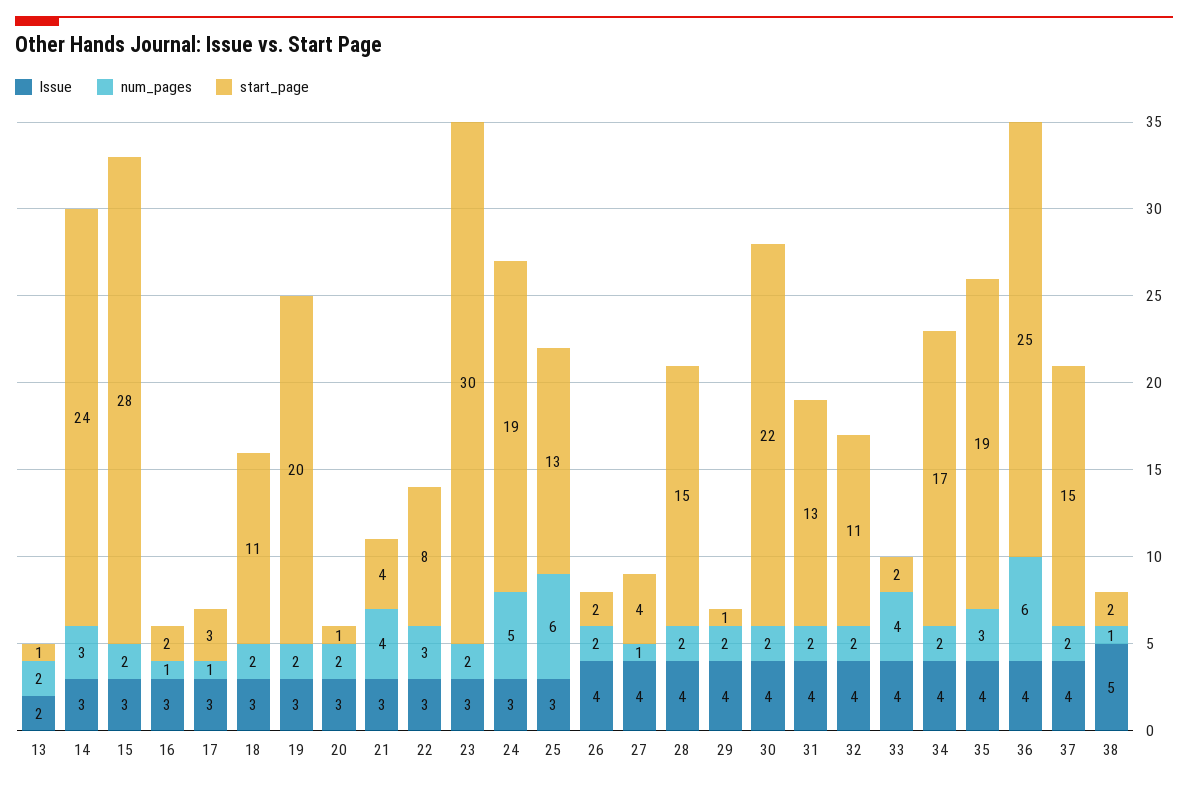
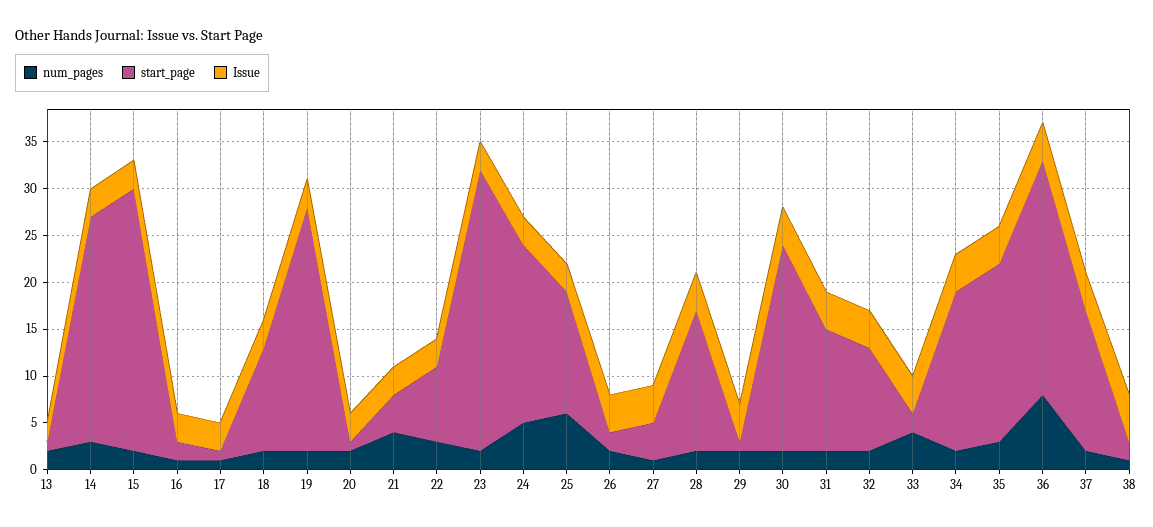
  {
    "Issue": {
      "13": 2,
      "14": 3,
      "15": 3,
      "16": 3,
      "17": 3,
      "18": 3,
      "19": 3,
      "20": 3,
      "21": 3,
      "22": 3,
      "23": 3,
      "24": 3,
      "25": 3,
      "26": 4,
      "27": 4,
      "28": 4,
      "29": 4,
      "30": 4,
      "31": 4,
      "32": 4,
      "33": 4,
      "34": 4,
      "35": 4,
      "36": 4,
      "37": 4,
      "38": 5
    },
    "num_pages": {
      "13": 2,
      "14": 3,
      "15": 2,
      "16": 1,
      "17": 1,
      "18": 2,
      "19": 2,
      "20": 2,
      "21": 4,
      "22": 3,
      "23": 2,
      "24": 5,
      "25": 6,
      "26": 2,
      "27": 1,
      "28": 2,
      "29": 2,
      "30": 2,
      "31": 2,
      "32": 2,
      "33": 4,
      "34": 2,
      "35": 3,
-     "36": 6,
+     "36": 8,
      "37": 2,
      "38": 1
    },
    "start_page": {
      "13": 1,
      "14": 24,
      "15": 28,
      "16": 2,
-     "17": 3,
+     "17": 1,
      "18": 11,
-     "19": 20,
+     "19": 26,
      "20": 1,
      "21": 4,
      "22": 8,
      "23": 30,
      "24": 19,
      "25": 13,
      "26": 2,
      "27": 4,
      "28": 15,
      "29": 1,
      "30": 22,
      "31": 13,
      "32": 11,
      "33": 2,
      "34": 17,
      "35": 19,
      "36": 25,
      "37": 15,
      "38": 2
    }
  }

